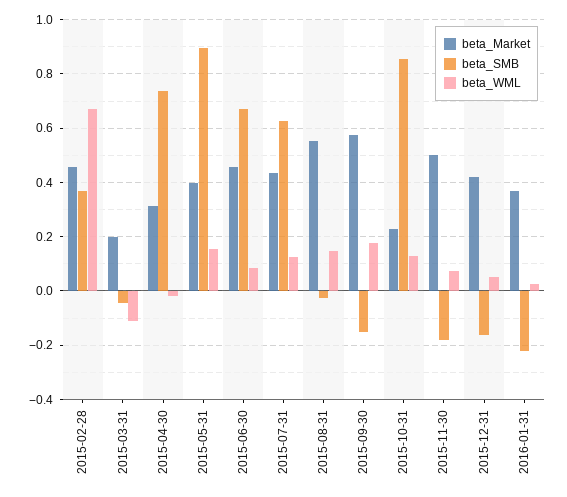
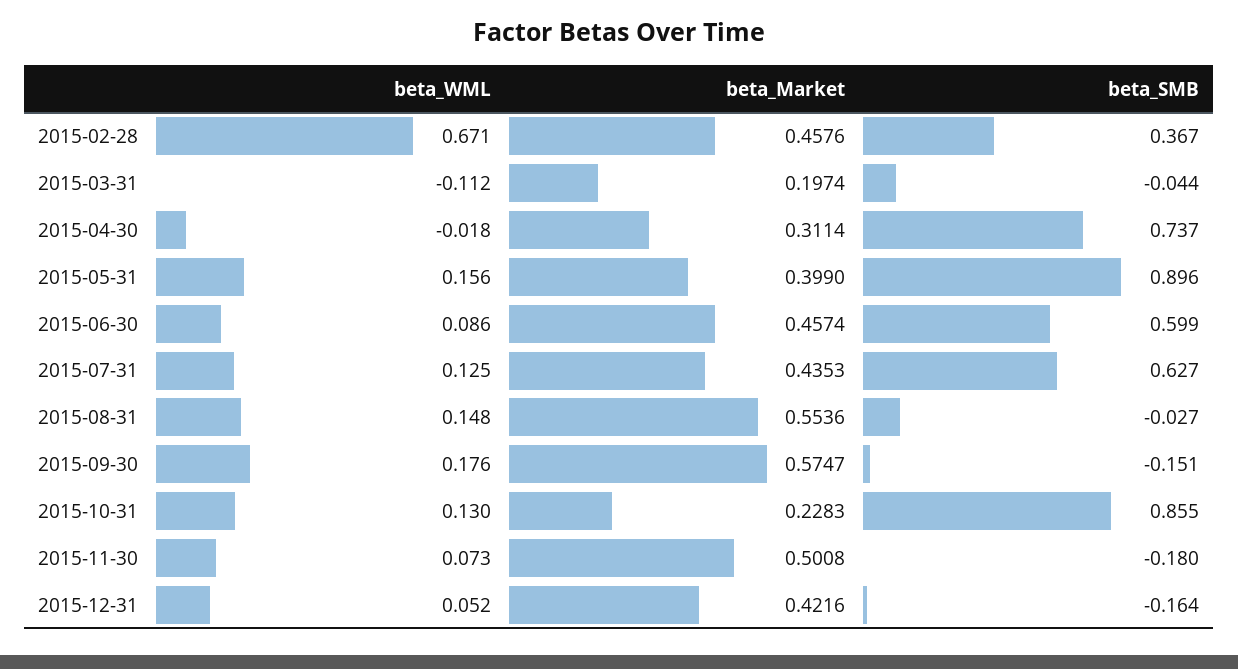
  {
    "beta_Market": {
      "2015-02-28": 0.4576,
      "2015-03-31": 0.1974,
      "2015-04-30": 0.3114,
      "2015-05-31": 0.399,
      "2015-06-30": 0.4574,
      "2015-07-31": 0.4353,
      "2015-08-31": 0.5536,
      "2015-09-30": 0.5747,
      "2015-10-31": 0.2283,
      "2015-11-30": 0.5008,
-     "2015-12-31": 0.4216,
+     "2015-12-31": 0.4216
-     "2016-01-31": 0.375
    },
    "beta_SMB": {
      "2015-02-28": 0.367,
      "2015-03-31": -0.044,
      "2015-04-30": 0.737,
      "2015-05-31": 0.896,
-     "2015-06-30": 0.675,
+     "2015-06-30": 0.599,
      "2015-07-31": 0.627,
      "2015-08-31": -0.027,
      "2015-09-30": -0.151,
      "2015-10-31": 0.855,
      "2015-11-30": -0.18,
-     "2015-12-31": -0.164,
+     "2015-12-31": -0.164
-     "2016-01-31": -0.225
    },
    "beta_WML": {
      "2015-02-28": 0.671,
      "2015-03-31": -0.112,
      "2015-04-30": -0.018,
      "2015-05-31": 0.156,
      "2015-06-30": 0.086,
      "2015-07-31": 0.125,
      "2015-08-31": 0.148,
      "2015-09-30": 0.176,
      "2015-10-31": 0.13,
      "2015-11-30": 0.073,
-     "2015-12-31": 0.052,
+     "2015-12-31": 0.052
-     "2016-01-31": 0.025
    }
  }

